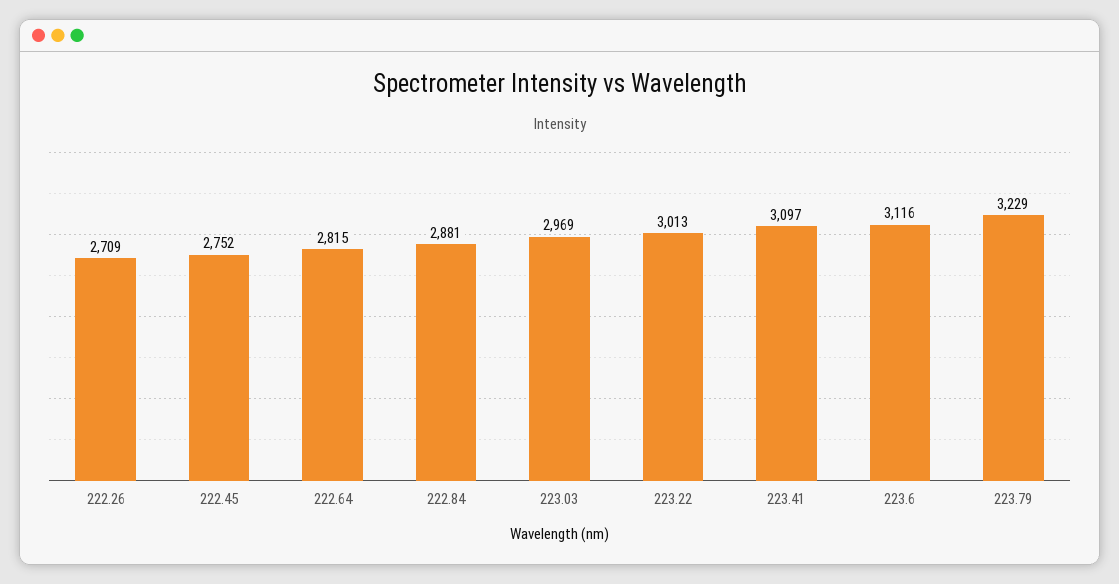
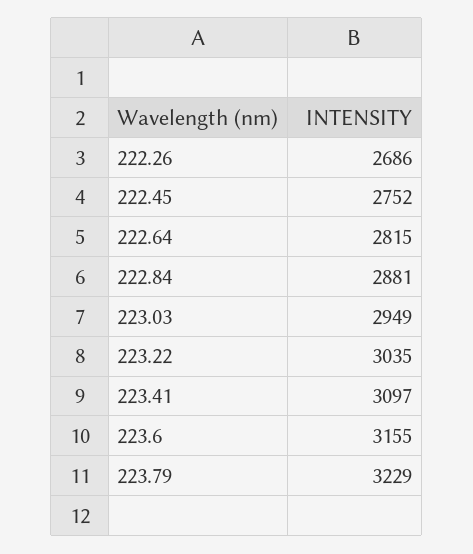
  {
-   "222.26": 2709,
+   "222.26": 2686,
    "222.45": 2752,
    "222.64": 2815,
    "222.84": 2881,
-   "223.03": 2969,
+   "223.03": 2949,
-   "223.22": 3013,
+   "223.22": 3035,
    "223.41": 3097,
-   "223.6": 3116,
+   "223.6": 3155,
    "223.79": 3229
  }

